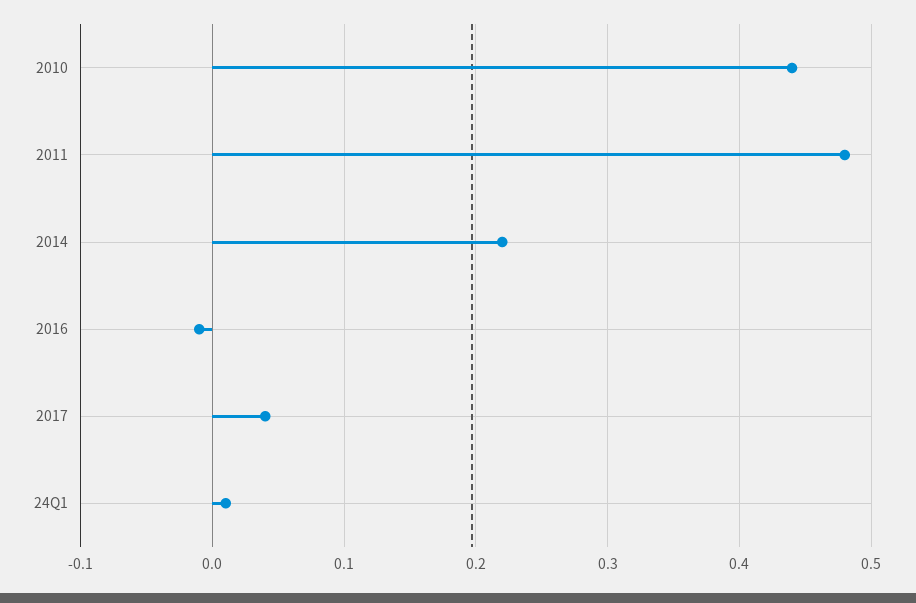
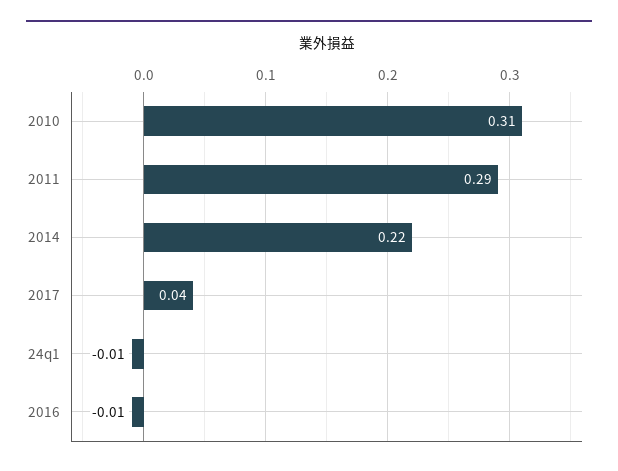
  {
-   "2010": 0.44,
+   "2010": 0.31,
-   "2011": 0.48,
+   "2011": 0.29,
    "2014": 0.22,
    "2016": -0.01,
    "2017": 0.04,
-   "24Q1": 0.01
+   "24Q1": -0.01
  }

